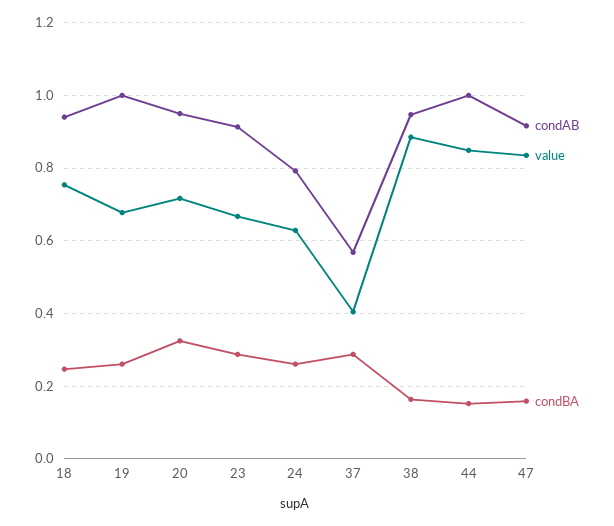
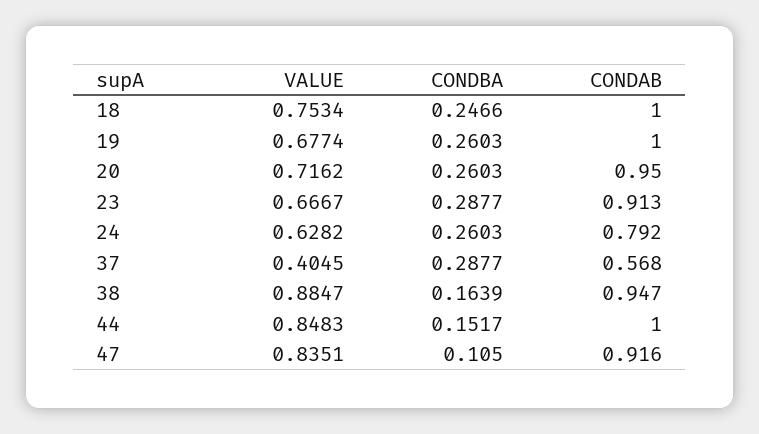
  {
    "condAB": {
-     "18": 0.94,
+     "18": 1,
      "19": 1,
      "20": 0.95,
      "23": 0.913,
      "24": 0.792,
      "37": 0.568,
      "38": 0.947,
      "44": 1,
      "47": 0.916
    },
    "value": {
      "18": 0.7534,
      "19": 0.6774,
      "20": 0.7162,
      "23": 0.6667,
      "24": 0.6282,
      "37": 0.4045,
      "38": 0.8847,
      "44": 0.8483,
      "47": 0.8351
    },
    "condBA": {
      "18": 0.2466,
      "19": 0.2603,
-     "20": 0.32,
+     "20": 0.2603,
      "23": 0.2877,
      "24": 0.2603,
      "37": 0.2877,
      "38": 0.1639,
      "44": 0.1517,
-     "47": 0.16
+     "47": 0.105
    }
  }

